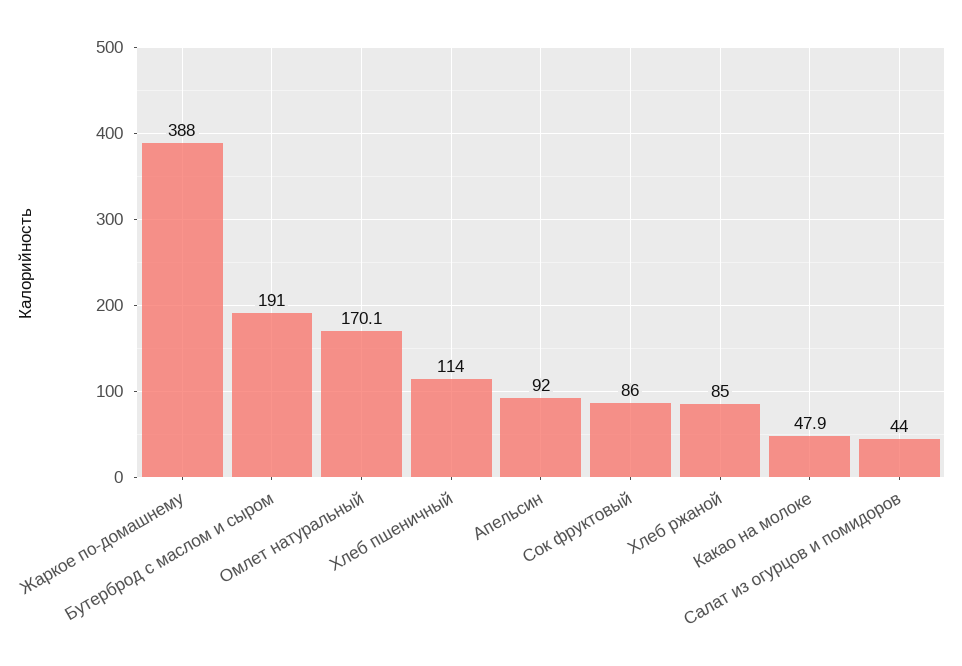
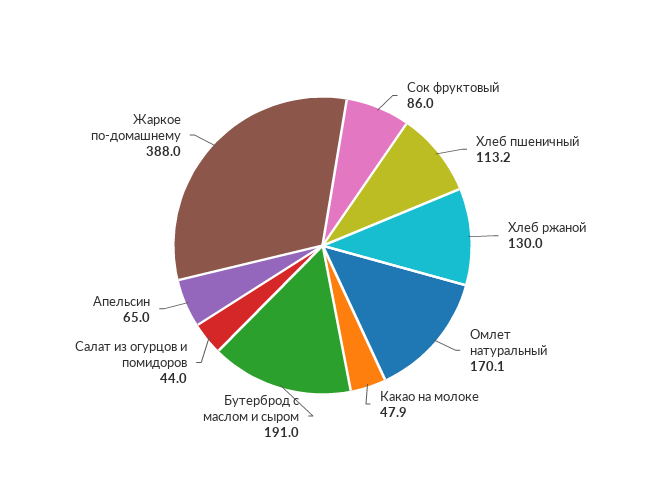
  {
    "Жаркое по-домашнему": 388,
    "Бутерброд с маслом и сыром": 191,
    "Омлет натуральный": 170.1,
-   "Хлеб пшеничный": 114,
+   "Хлеб пшеничный": 113.2,
-   "Апельсин": 92,
+   "Апельсин": 65,
    "Сок фруктовый": 86,
-   "Хлеб ржаной": 85,
+   "Хлеб ржаной": 130,
    "Какао на молоке": 47.9,
    "Салат из огурцов и помидоров": 44
  }

